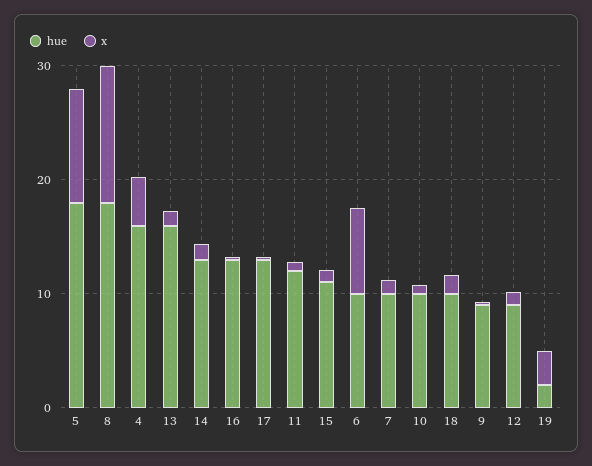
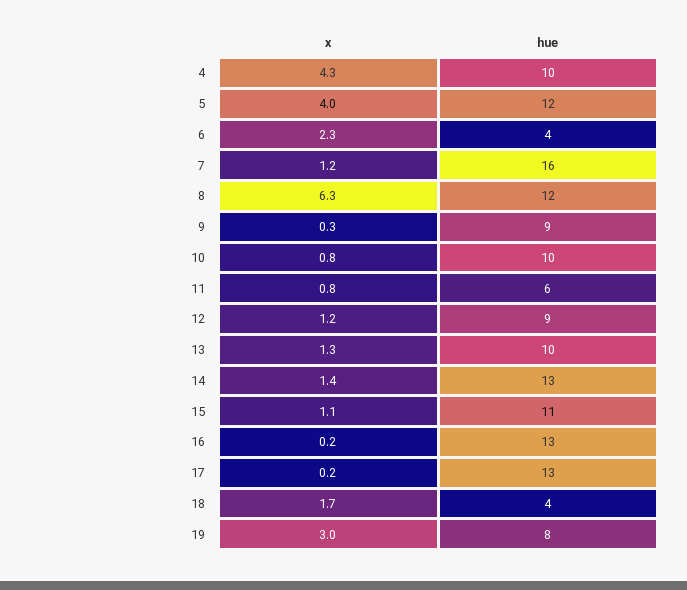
  {
    "hue": {
-     "5": 18,
+     "5": 12,
-     "8": 18,
+     "8": 12,
-     "4": 16,
+     "4": 10,
-     "13": 16,
+     "13": 10,
      "14": 13,
      "16": 13,
      "17": 13,
-     "11": 12,
+     "11": 6,
      "15": 11,
-     "6": 10,
+     "6": 4,
-     "7": 10,
+     "7": 16,
      "10": 10,
-     "18": 10,
+     "18": 4,
      "9": 9,
      "12": 9,
-     "19": 2
+     "19": 8
    },
    "x": {
-     "5": 10,
+     "5": 4,
-     "8": 12,
+     "8": 6.3,
      "4": 4.3,
      "13": 1.3,
      "14": 1.4,
      "16": 0.2,
      "17": 0.2,
      "11": 0.8,
      "15": 1.1,
-     "6": 8,
+     "6": 2.3,
      "7": 1.2,
      "10": 0.8,
      "18": 1.7,
      "9": 0.3,
      "12": 1.2,
      "19": 3
    }
  }

